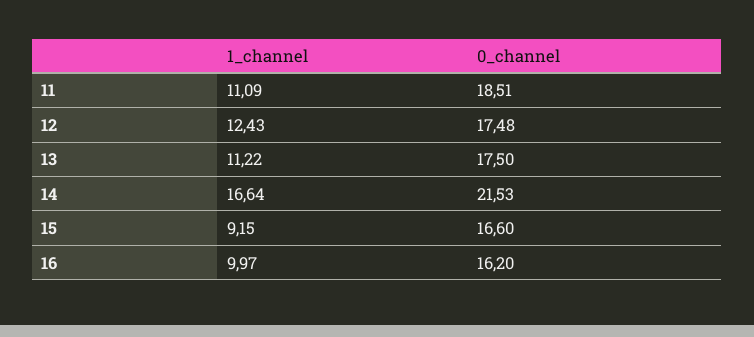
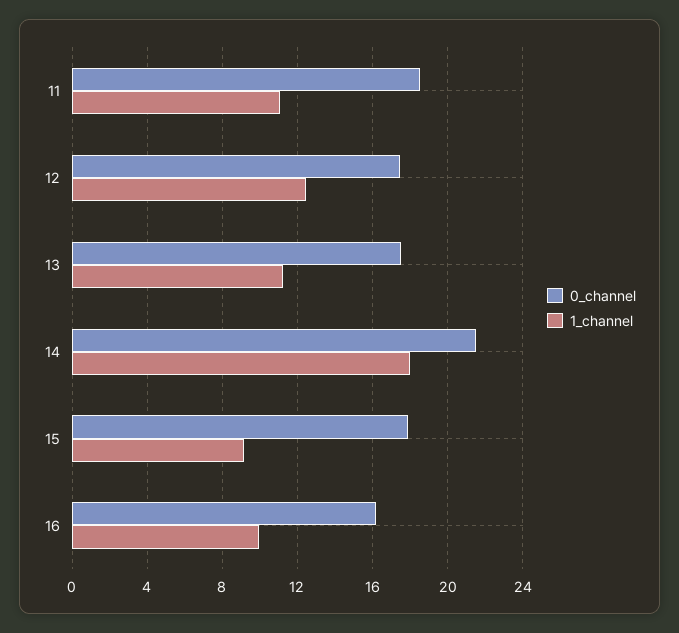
  {
    "1_channel": {
      "11": 11.09,
      "12": 12.43,
      "13": 11.22,
-     "14": 16.64,
+     "14": 18,
      "15": 9.15,
      "16": 9.97
    },
    "0_channel": {
      "11": 18.51,
      "12": 17.48,
      "13": 17.5,
      "14": 21.53,
-     "15": 16.6,
+     "15": 18,
      "16": 16.2
    }
  }

